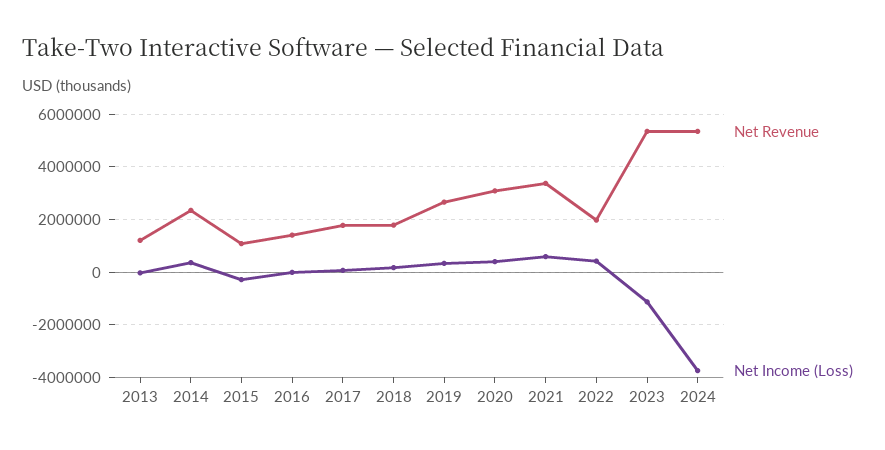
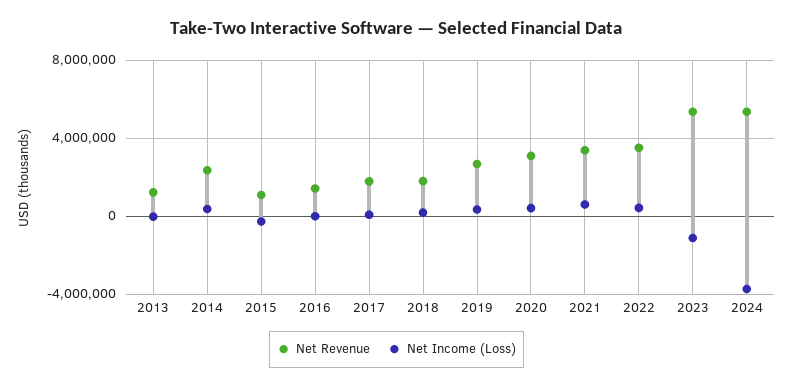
  {
    "Net Revenue": {
      "2013": 1250000,
      "2014": 2250000,
      "2015": 1000000,
      "2016": 1500000,
      "2017": 1750000,
      "2018": 1750000,
      "2019": 2750000,
      "2020": 3000000,
      "2021": 3250000,
-     "2022": 2000000,
+     "2022": 3500000,
      "2023": 5250000,
      "2024": 5250000
    },
    "Net Income (Loss)": {
      "2013": 0,
      "2014": 250000,
      "2015": -250000,
      "2016": 0,
      "2017": 0,
      "2018": 250000,
      "2019": 250000,
      "2020": 500000,
      "2021": 500000,
      "2022": 500000,
      "2023": -1000000,
      "2024": -3750000
    }
  }

